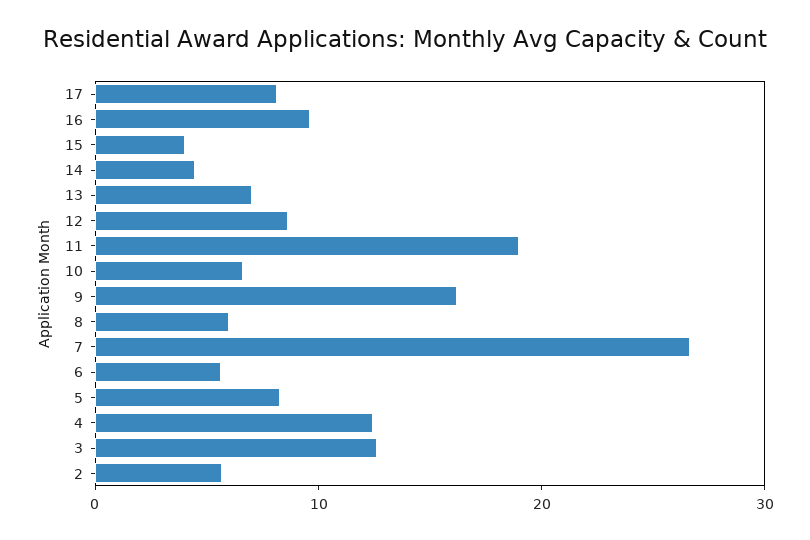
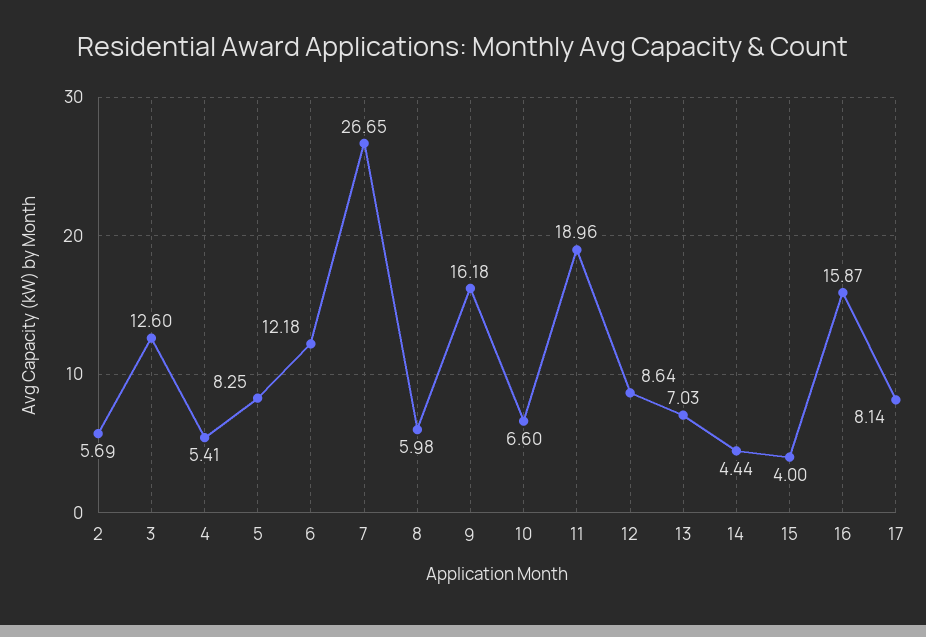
  {
    "17": 8.14,
-   "16": 10,
+   "16": 15.87,
    "15": 4,
    "14": 4.44,
    "13": 7.03,
    "12": 8.64,
    "11": 18.96,
    "10": 6.6,
    "9": 16.18,
    "8": 5.98,
    "7": 26.65,
-   "6": 6,
+   "6": 12.18,
    "5": 8.25,
-   "4": 12,
+   "4": 5.41,
    "3": 12.6,
    "2": 5.69
  }

